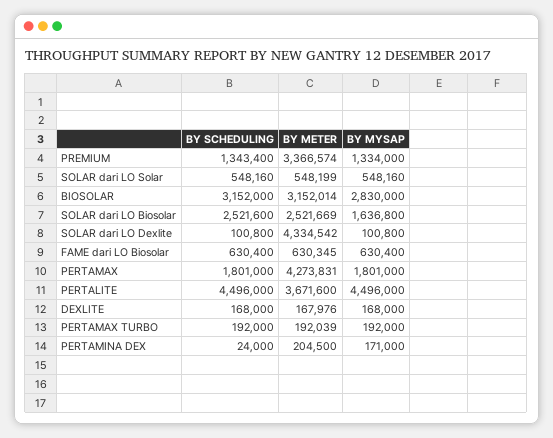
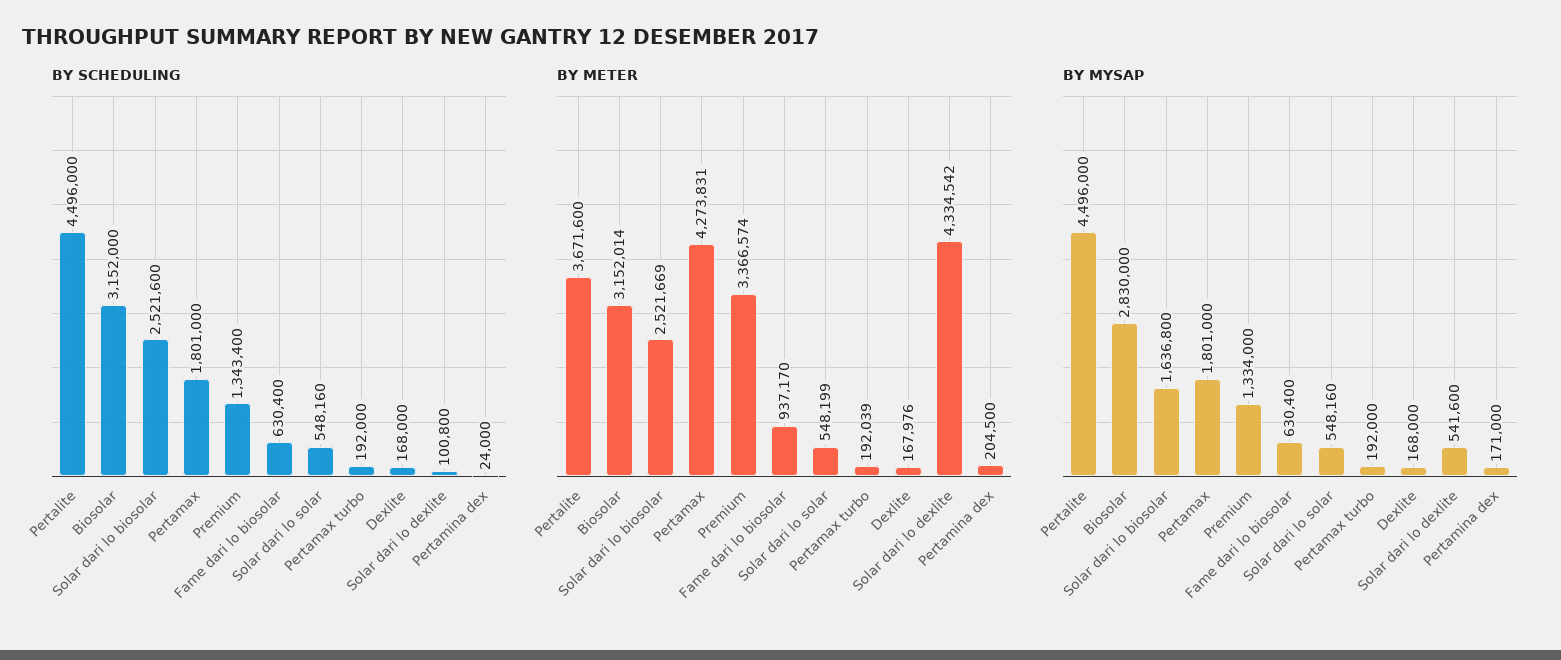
  {
    "BY SCHEDULING": {
      "PREMIUM": 1343400,
      "SOLAR dari LO Solar": 548160,
      "BIOSOLAR": 3152000,
      "SOLAR dari LO Biosolar": 2521600,
      "SOLAR dari LO Dexlite": 100800,
      "FAME dari LO Biosolar": 630400,
      "PERTAMAX": 1801000,
      "PERTALITE": 4496000,
      "DEXLITE": 168000,
      "PERTAMAX TURBO": 192000,
      "PERTAMINA DEX": 24000
    },
    "BY METER": {
      "PREMIUM": 3366574,
      "SOLAR dari LO Solar": 548199,
      "BIOSOLAR": 3152014,
      "SOLAR dari LO Biosolar": 2521669,
      "SOLAR dari LO Dexlite": 4334542,
-     "FAME dari LO Biosolar": 630345,
+     "FAME dari LO Biosolar": 937170,
      "PERTAMAX": 4273831,
      "PERTALITE": 3671600,
      "DEXLITE": 167976,
      "PERTAMAX TURBO": 192039,
      "PERTAMINA DEX": 204500
    },
    "BY MYSAP": {
      "PREMIUM": 1334000,
      "SOLAR dari LO Solar": 548160,
      "BIOSOLAR": 2830000,
      "SOLAR dari LO Biosolar": 1636800,
-     "SOLAR dari LO Dexlite": 100800,
+     "SOLAR dari LO Dexlite": 541600,
      "FAME dari LO Biosolar": 630400,
      "PERTAMAX": 1801000,
      "PERTALITE": 4496000,
      "DEXLITE": 168000,
      "PERTAMAX TURBO": 192000,
      "PERTAMINA DEX": 171000
    }
  }

